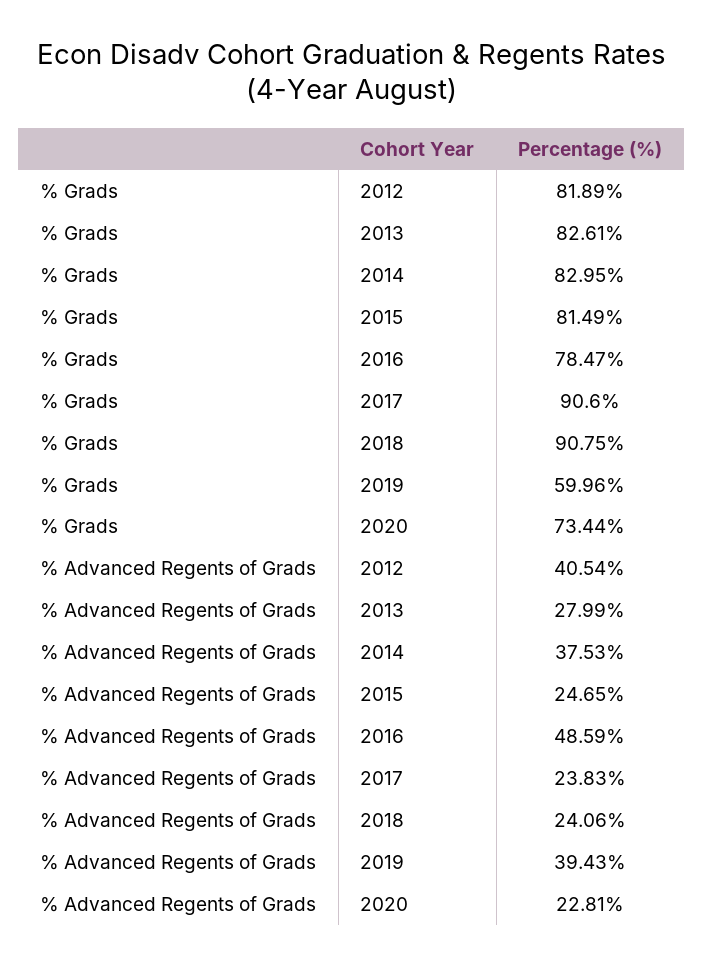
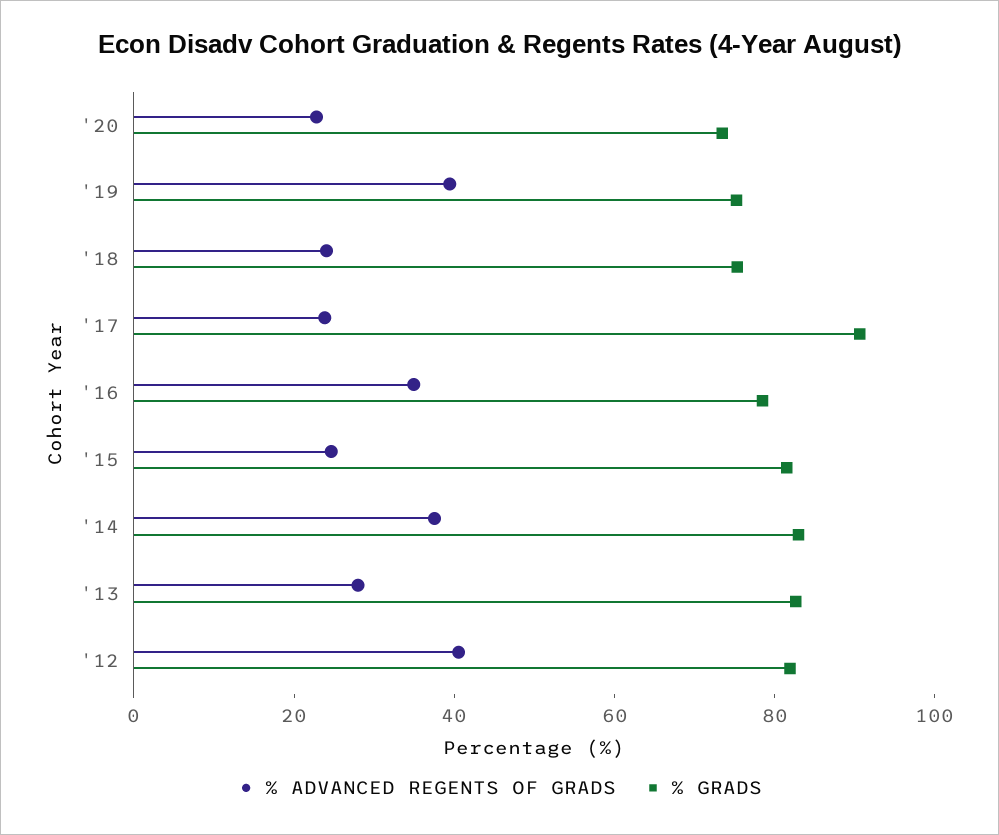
  {
    "% Grads": {
      "2012": 81.89,
      "2013": 82.61,
      "2014": 82.95,
      "2015": 81.49,
      "2016": 78.47,
      "2017": 90.6,
-     "2018": 90.75,
+     "2018": 75,
-     "2019": 59.96,
+     "2019": 75,
      "2020": 73.44
    },
    "% Advanced Regents of Grads": {
      "2012": 40.54,
      "2013": 27.99,
      "2014": 37.53,
      "2015": 24.65,
-     "2016": 48.59,
+     "2016": 35,
      "2017": 23.83,
      "2018": 24.06,
      "2019": 39.43,
      "2020": 22.81
    }
  }

